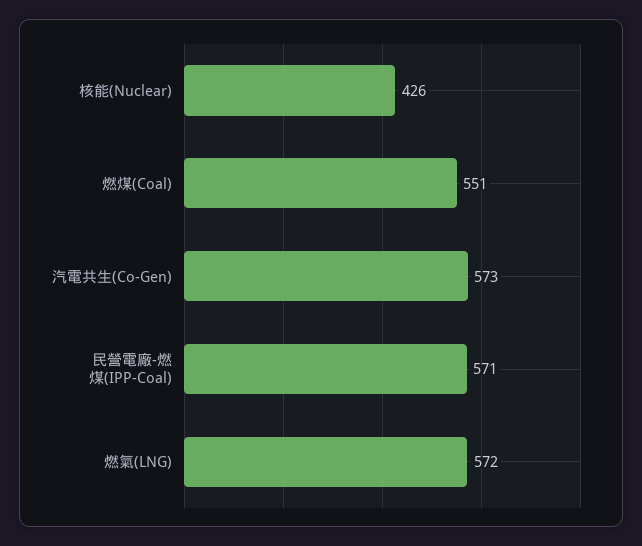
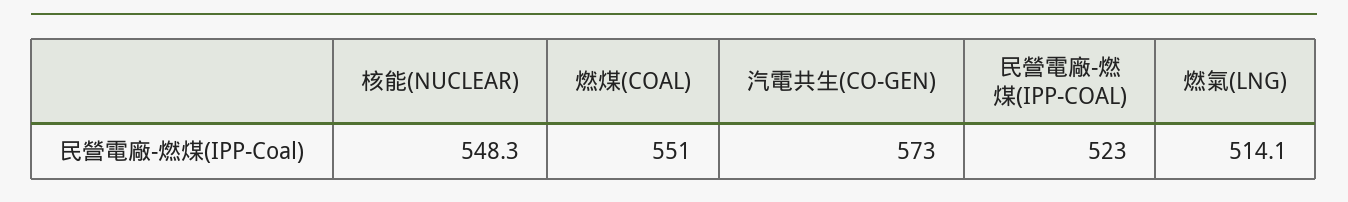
  {
-   "核能(Nuclear)": 426,
+   "核能(Nuclear)": 548.3,
    "燃煤(Coal)": 551,
    "汽電共生(Co-Gen)": 573,
-   "民營電廠-燃煤(IPP-Coal)": 571,
+   "民營電廠-燃煤(IPP-Coal)": 523,
-   "燃氣(LNG)": 572
+   "燃氣(LNG)": 514.1
  }

